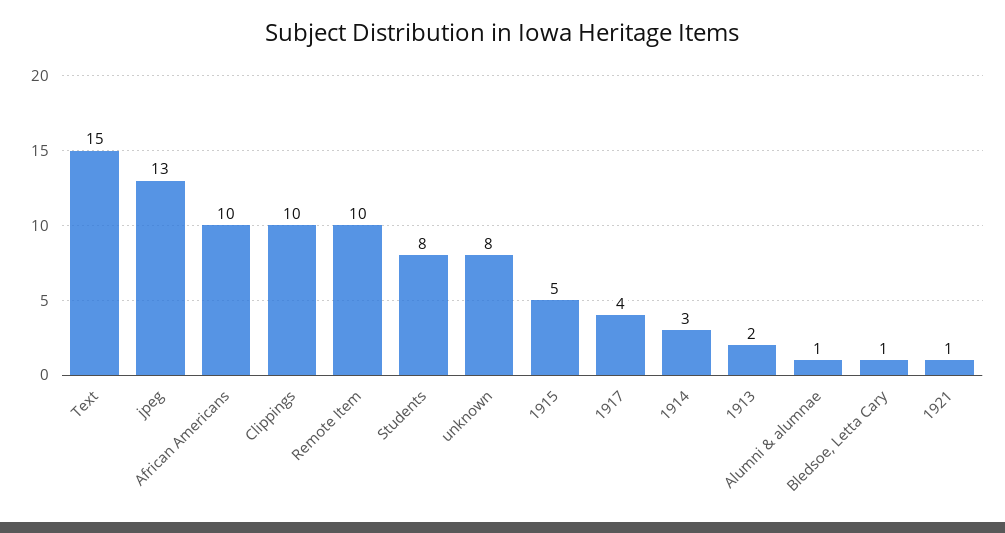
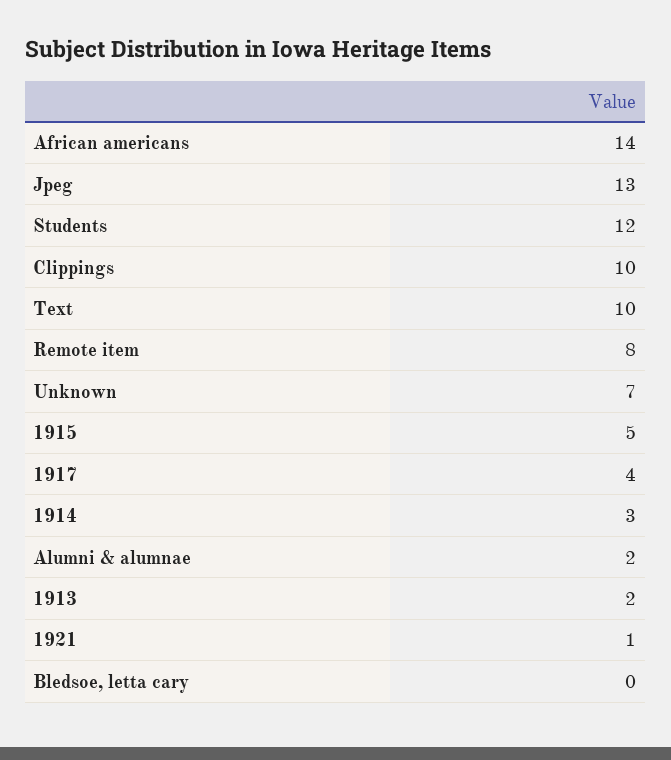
  {
-   "Text": 15,
+   "Text": 10,
    "jpeg": 13,
-   "African Americans": 10,
+   "African Americans": 14,
    "Clippings": 10,
-   "Remote Item": 10,
+   "Remote Item": 8,
-   "Students": 8,
+   "Students": 12,
-   "unknown": 8,
+   "unknown": 7,
    "1915": 5,
    "1917": 4,
    "1914": 3,
    "1913": 2,
-   "Alumni & alumnae": 1,
+   "Alumni & alumnae": 2,
-   "Bledsoe, Letta Cary": 1,
+   "Bledsoe, Letta Cary": 0,
    "1921": 1
  }

